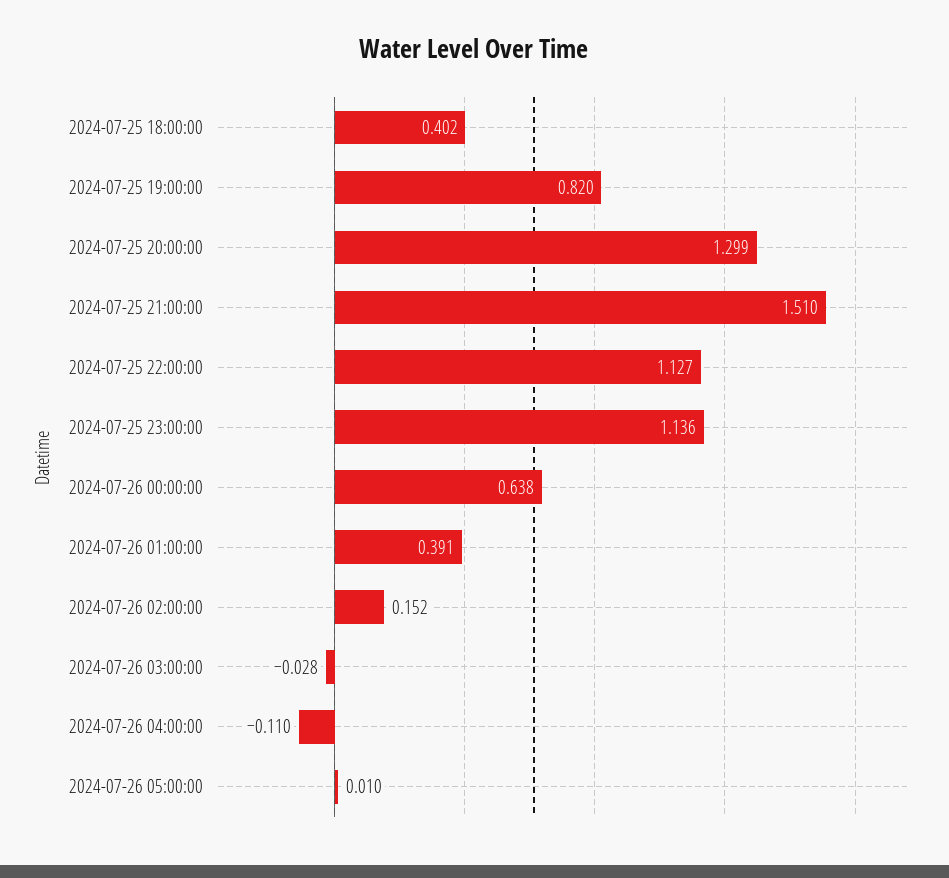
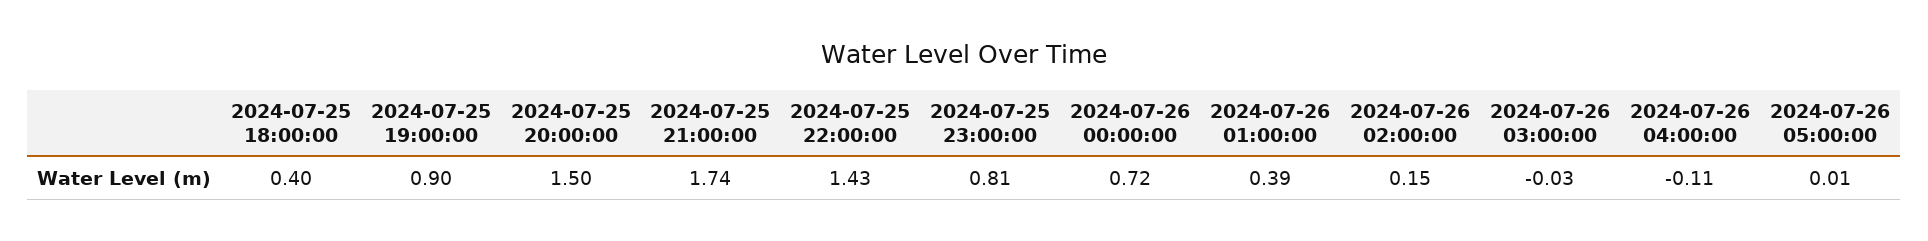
  {
    "2024-07-25 18:00:00": 0.402,
-   "2024-07-25 19:00:00": 0.82,
+   "2024-07-25 19:00:00": 0.9,
-   "2024-07-25 20:00:00": 1.299,
+   "2024-07-25 20:00:00": 1.5,
-   "2024-07-25 21:00:00": 1.51,
+   "2024-07-25 21:00:00": 1.74,
-   "2024-07-25 22:00:00": 1.127,
+   "2024-07-25 22:00:00": 1.43,
-   "2024-07-25 23:00:00": 1.136,
+   "2024-07-25 23:00:00": 0.81,
-   "2024-07-26 00:00:00": 0.638,
+   "2024-07-26 00:00:00": 0.72,
    "2024-07-26 01:00:00": 0.391,
    "2024-07-26 02:00:00": 0.152,
    "2024-07-26 03:00:00": -0.028,
    "2024-07-26 04:00:00": -0.11,
    "2024-07-26 05:00:00": 0.01
  }

